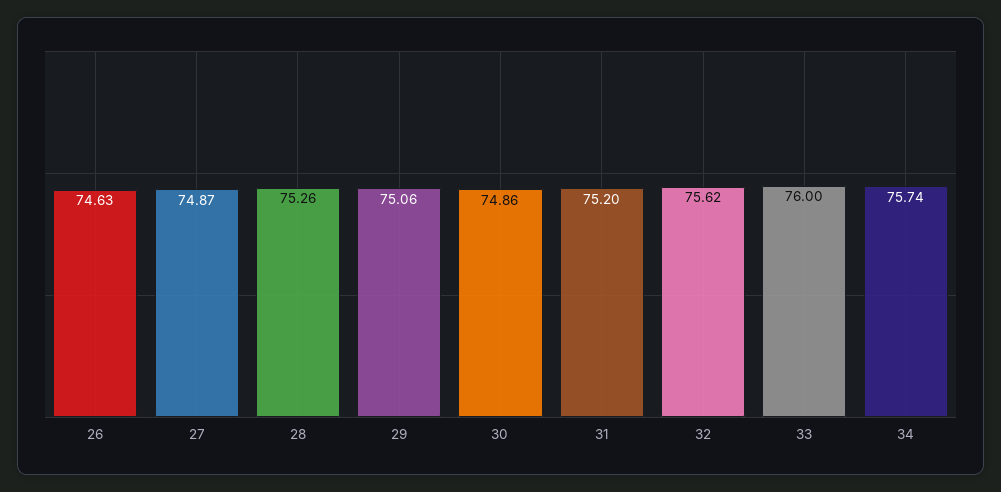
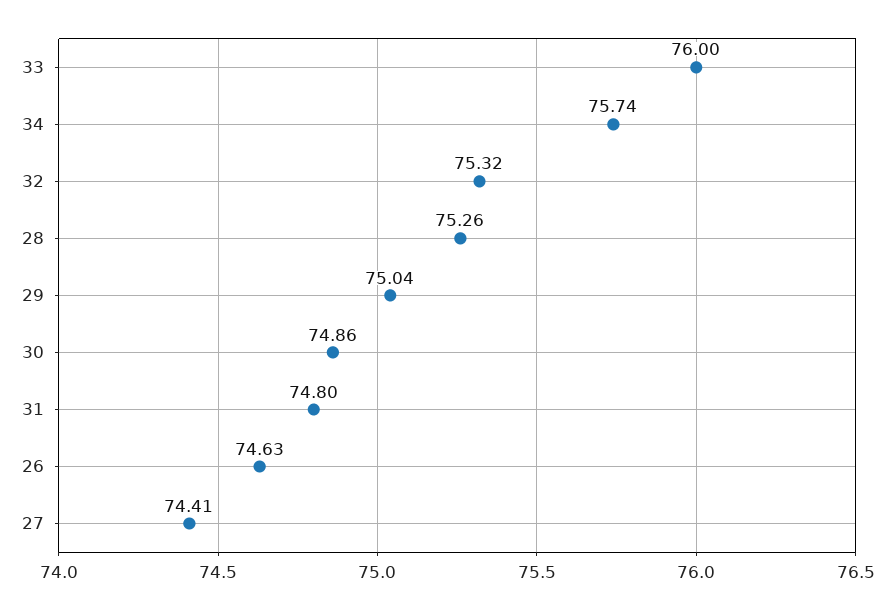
  {
    "26": 74.63,
-   "27": 74.87,
+   "27": 74.41,
    "28": 75.26,
-   "29": 75.06,
+   "29": 75.04,
    "30": 74.86,
-   "31": 75.2,
+   "31": 74.8,
-   "32": 75.62,
+   "32": 75.32,
    "33": 76,
    "34": 75.74
  }

